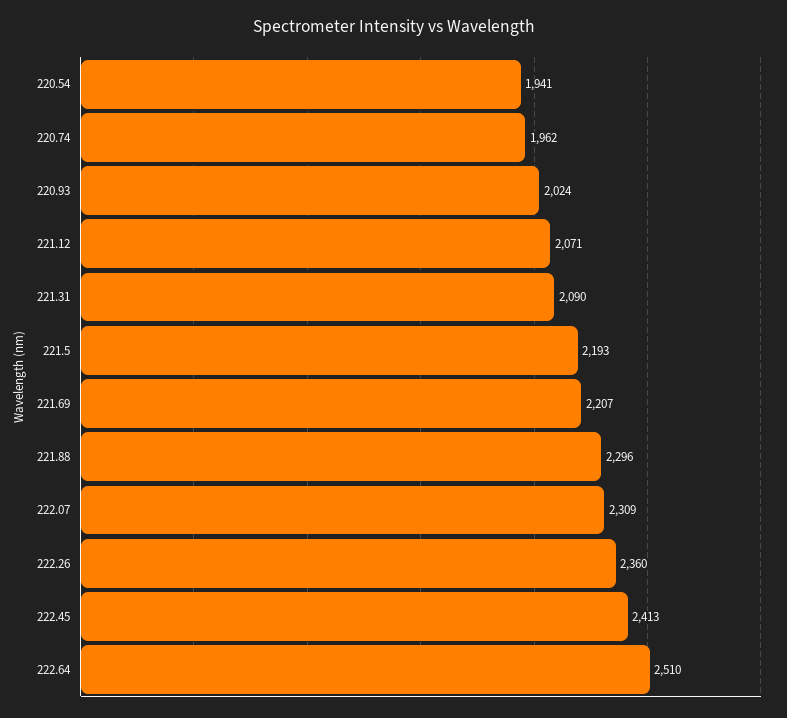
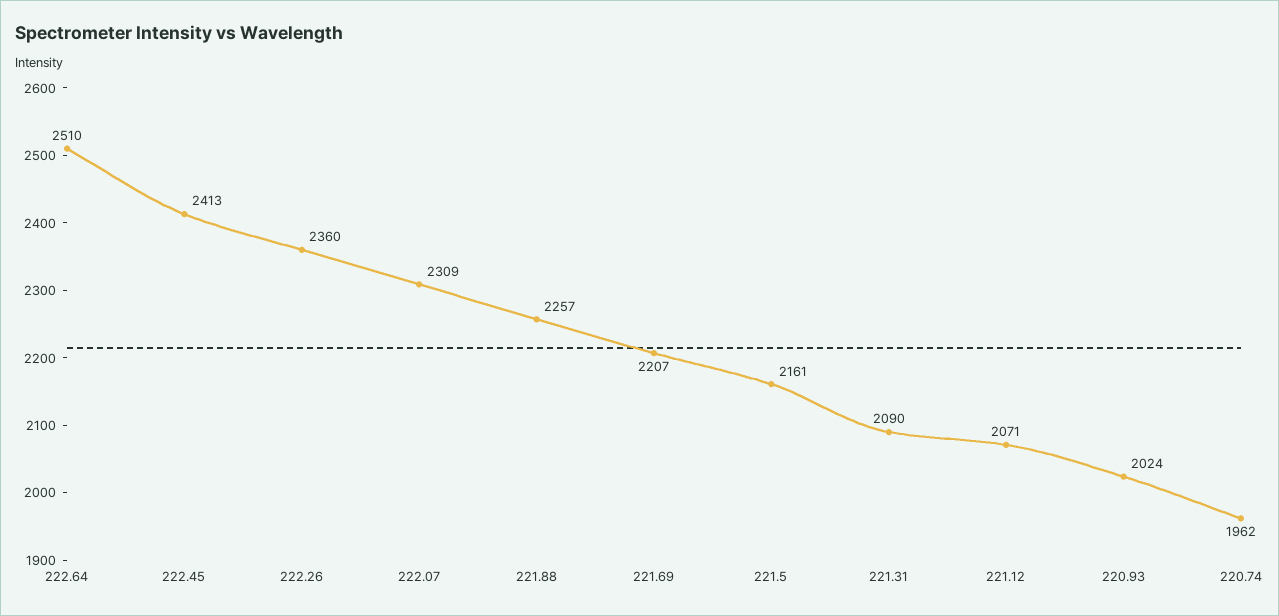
  {
-   "220.54": 1941,
    "220.74": 1962,
    "220.93": 2024,
    "221.12": 2071,
    "221.31": 2090,
-   "221.5": 2193,
+   "221.5": 2161,
    "221.69": 2207,
-   "221.88": 2296,
+   "221.88": 2257,
    "222.07": 2309,
    "222.26": 2360,
    "222.45": 2413,
    "222.64": 2510
  }

